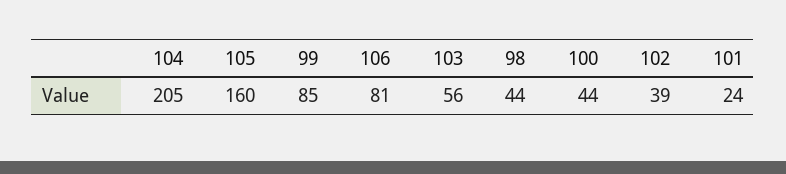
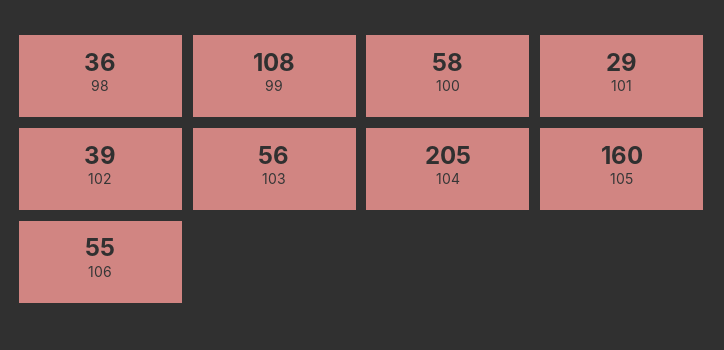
  {
    "104": 205,
    "105": 160,
-   "99": 85,
+   "99": 108,
-   "106": 81,
+   "106": 55,
    "103": 56,
-   "98": 44,
+   "98": 36,
-   "100": 44,
+   "100": 58,
    "102": 39,
-   "101": 24
+   "101": 29
  }

